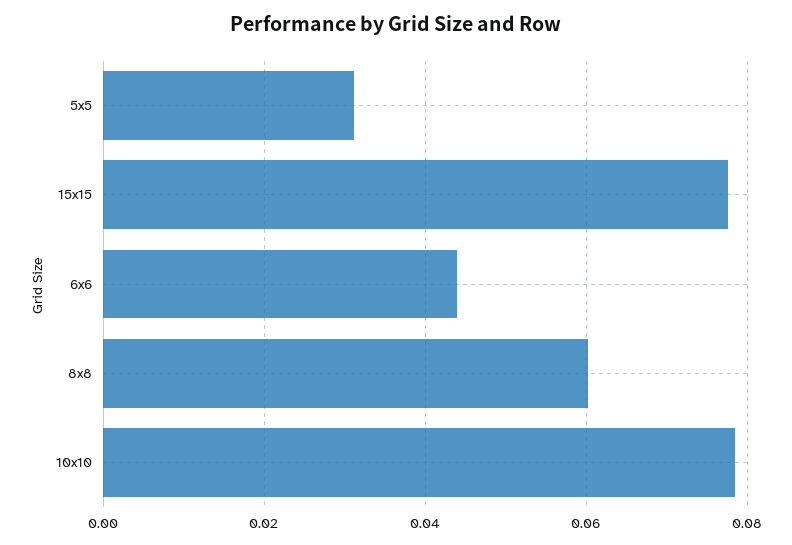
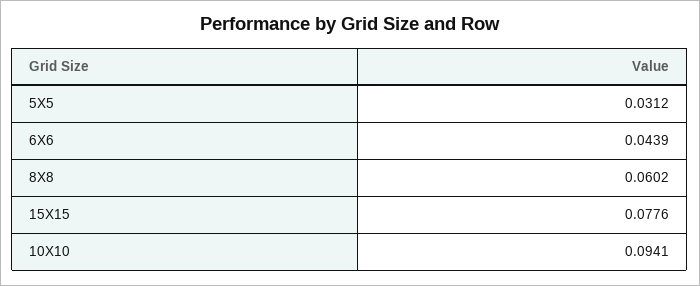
  {
    "5x5": 0.0312,
    "15x15": 0.0776,
    "6x6": 0.0439,
    "8x8": 0.0602,
-   "10x10": 0.078
+   "10x10": 0.0941
  }

